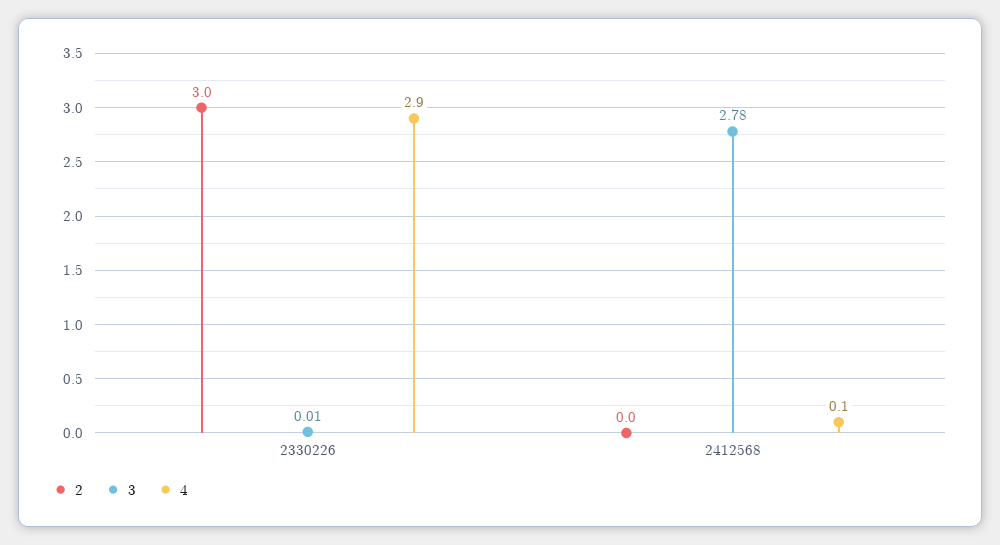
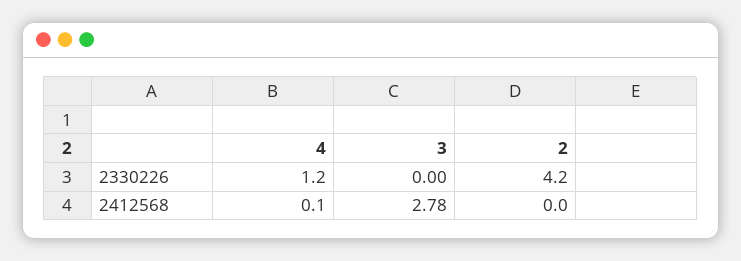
  {
    "2": {
-     "2330226": 3,
+     "2330226": 4.2,
      "2412568": 0
    },
    "3": {
-     "2330226": 0.01,
+     "2330226": 0,
      "2412568": 2.78
    },
    "4": {
-     "2330226": 2.9,
+     "2330226": 1.2,
      "2412568": 0.1
    }
  }

